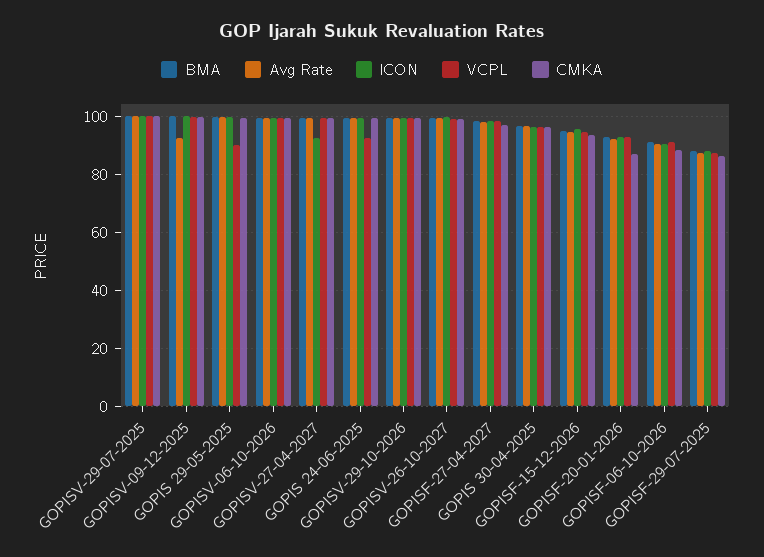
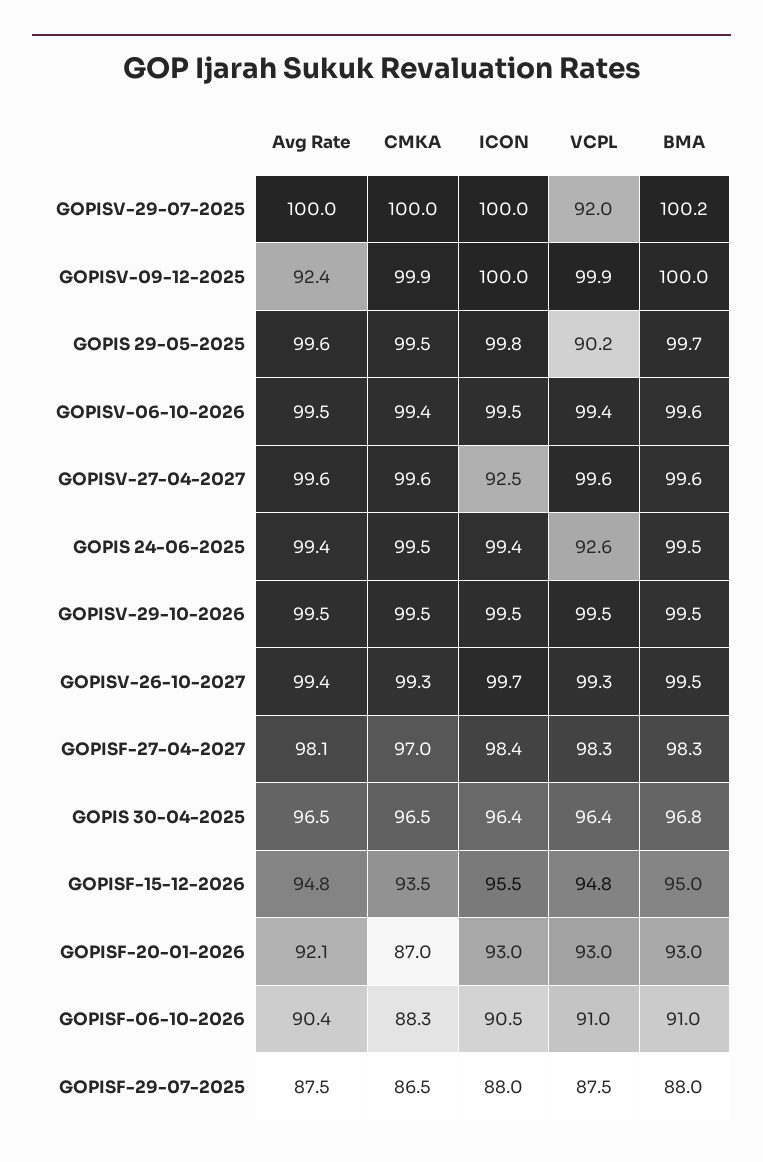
  {
    "BMA": {
      "GOPISV-29-07-2025": 100.2,
      "GOPISV-09-12-2025": 100,
      "GOPIS 29-05-2025": 99.7,
      "GOPISV-06-10-2026": 99.6,
      "GOPISV-27-04-2027": 99.6,
      "GOPIS 24-06-2025": 99.5,
      "GOPISV-29-10-2026": 99.5,
      "GOPISV-26-10-2027": 99.5,
      "GOPISF-27-04-2027": 98.3,
      "GOPIS 30-04-2025": 96.8,
      "GOPISF-15-12-2026": 95,
      "GOPISF-20-01-2026": 93,
      "GOPISF-06-10-2026": 91,
      "GOPISF-29-07-2025": 88
    },
    "Avg Rate": {
      "GOPISV-29-07-2025": 100,
      "GOPISV-09-12-2025": 92.4,
      "GOPIS 29-05-2025": 99.6,
      "GOPISV-06-10-2026": 99.5,
      "GOPISV-27-04-2027": 99.6,
      "GOPIS 24-06-2025": 99.4,
      "GOPISV-29-10-2026": 99.5,
      "GOPISV-26-10-2027": 99.4,
      "GOPISF-27-04-2027": 98.1,
      "GOPIS 30-04-2025": 96.5,
      "GOPISF-15-12-2026": 94.8,
      "GOPISF-20-01-2026": 92.1,
      "GOPISF-06-10-2026": 90.4,
      "GOPISF-29-07-2025": 87.5
    },
    "ICON": {
      "GOPISV-29-07-2025": 100,
      "GOPISV-09-12-2025": 100,
      "GOPIS 29-05-2025": 99.8,
      "GOPISV-06-10-2026": 99.5,
      "GOPISV-27-04-2027": 92.5,
      "GOPIS 24-06-2025": 99.4,
      "GOPISV-29-10-2026": 99.5,
      "GOPISV-26-10-2027": 99.7,
      "GOPISF-27-04-2027": 98.4,
      "GOPIS 30-04-2025": 96.4,
      "GOPISF-15-12-2026": 95.5,
      "GOPISF-20-01-2026": 93,
      "GOPISF-06-10-2026": 90.5,
      "GOPISF-29-07-2025": 88
    },
    "VCPL": {
-     "GOPISV-29-07-2025": 100,
+     "GOPISV-29-07-2025": 92,
      "GOPISV-09-12-2025": 99.9,
      "GOPIS 29-05-2025": 90.2,
      "GOPISV-06-10-2026": 99.4,
      "GOPISV-27-04-2027": 99.6,
      "GOPIS 24-06-2025": 92.6,
      "GOPISV-29-10-2026": 99.5,
      "GOPISV-26-10-2027": 99.3,
      "GOPISF-27-04-2027": 98.3,
      "GOPIS 30-04-2025": 96.4,
      "GOPISF-15-12-2026": 94.8,
      "GOPISF-20-01-2026": 93,
      "GOPISF-06-10-2026": 91,
      "GOPISF-29-07-2025": 87.5
    },
    "CMKA": {
      "GOPISV-29-07-2025": 100,
      "GOPISV-09-12-2025": 99.9,
      "GOPIS 29-05-2025": 99.5,
      "GOPISV-06-10-2026": 99.4,
      "GOPISV-27-04-2027": 99.6,
      "GOPIS 24-06-2025": 99.5,
      "GOPISV-29-10-2026": 99.5,
      "GOPISV-26-10-2027": 99.3,
      "GOPISF-27-04-2027": 97,
      "GOPIS 30-04-2025": 96.5,
      "GOPISF-15-12-2026": 93.5,
      "GOPISF-20-01-2026": 87,
      "GOPISF-06-10-2026": 88.3,
      "GOPISF-29-07-2025": 86.5
    }
  }

